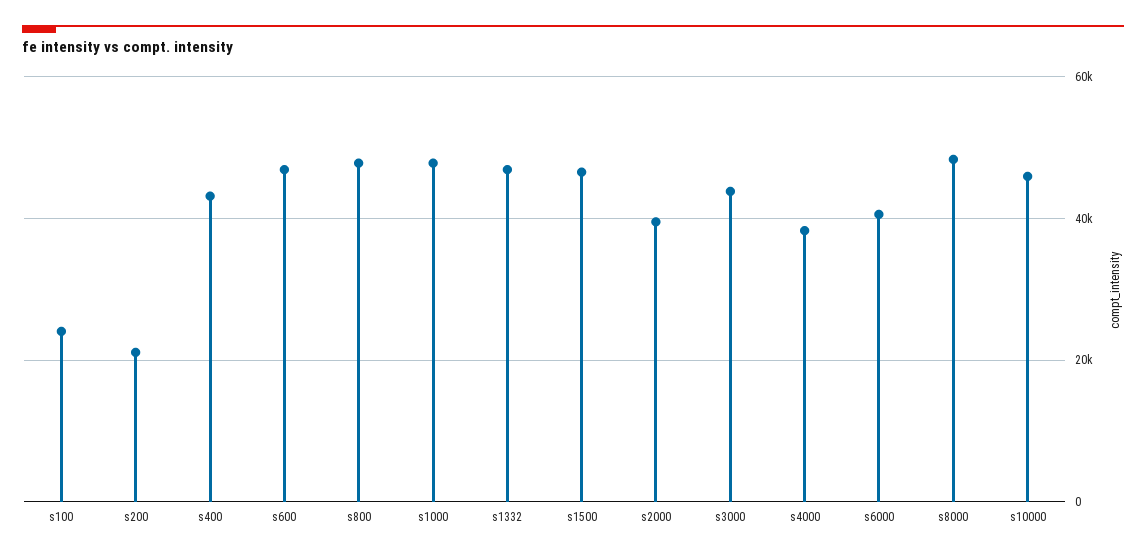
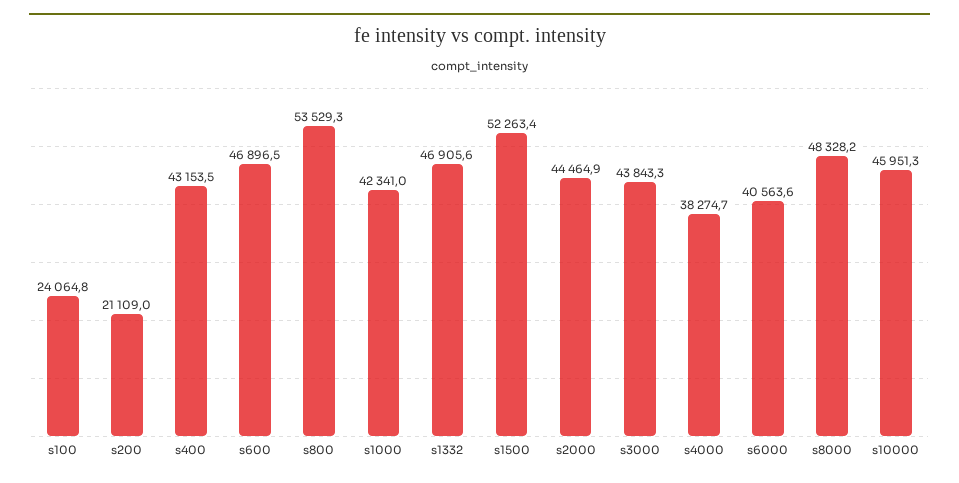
  {
    "s100": 24064.8,
    "s200": 21109,
    "s400": 43153.5,
    "s600": 46896.5,
-   "s800": 48000,
+   "s800": 53529.3,
-   "s1000": 48000,
+   "s1000": 42341,
    "s1332": 46905.6,
-   "s1500": 46000,
+   "s1500": 52263.4,
-   "s2000": 40000,
+   "s2000": 44464.9,
    "s3000": 43843.3,
    "s4000": 38274.7,
    "s6000": 40563.6,
    "s8000": 48328.2,
    "s10000": 45951.3
  }

